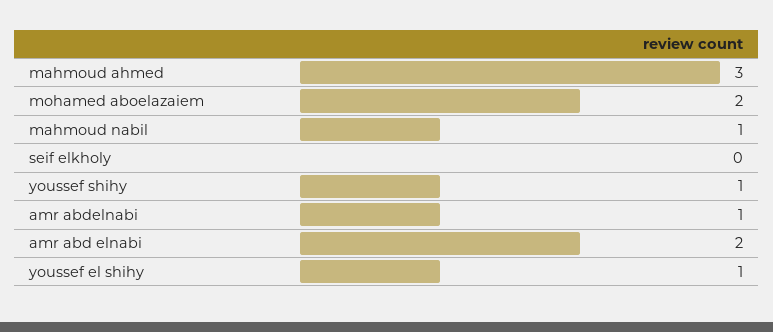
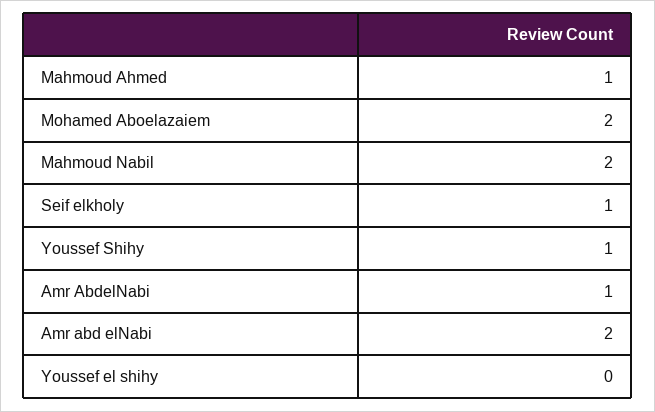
  {
-   "mahmoud ahmed": 3,
+   "mahmoud ahmed": 1,
    "mohamed aboelazaiem": 2,
-   "mahmoud nabil": 1,
+   "mahmoud nabil": 2,
-   "seif elkholy": 0,
+   "seif elkholy": 1,
    "youssef shihy": 1,
    "amr abdelnabi": 1,
    "amr abd elnabi": 2,
-   "youssef el shihy": 1
+   "youssef el shihy": 0
  }

